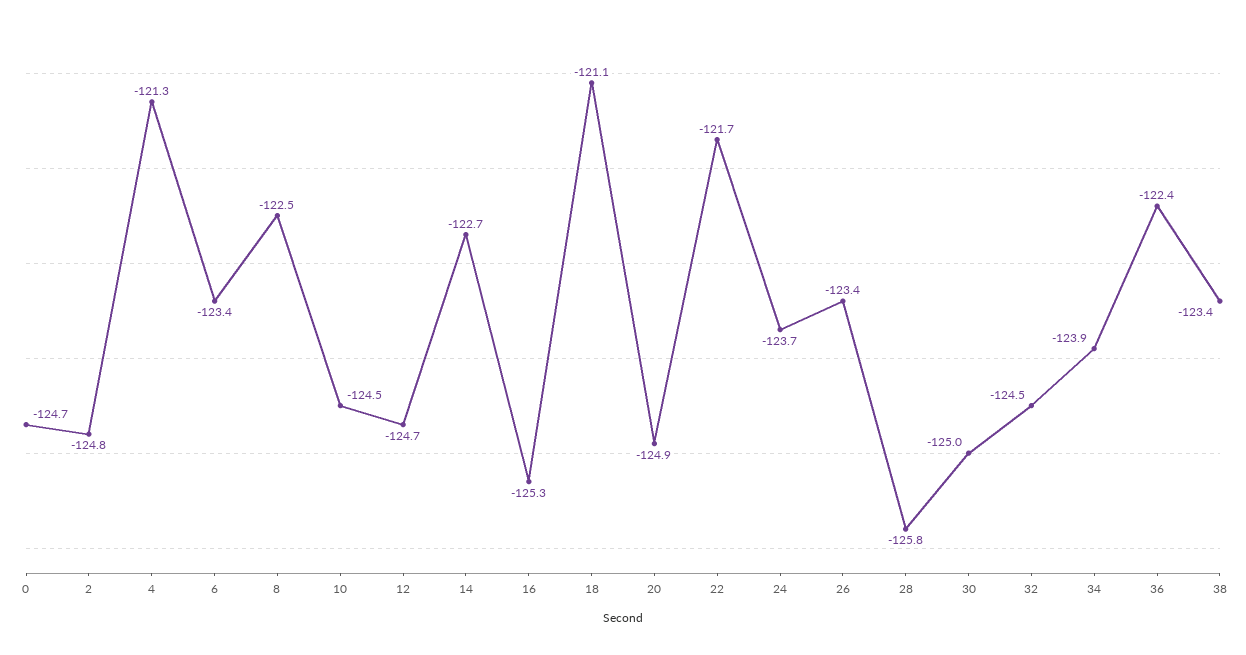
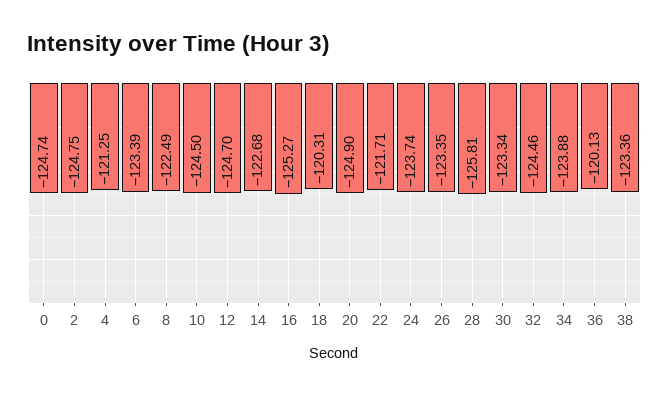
  {
    "0": -124.74,
    "2": -124.75,
    "4": -121.25,
    "6": -123.39,
    "8": -122.49,
    "10": -124.5,
    "12": -124.7,
    "14": -122.68,
    "16": -125.27,
-   "18": -121.1,
+   "18": -120.31,
    "20": -124.9,
    "22": -121.71,
    "24": -123.74,
    "26": -123.35,
    "28": -125.81,
-   "30": -125,
+   "30": -123.34,
    "32": -124.46,
    "34": -123.88,
-   "36": -122.4,
+   "36": -120.13,
    "38": -123.36
  }

